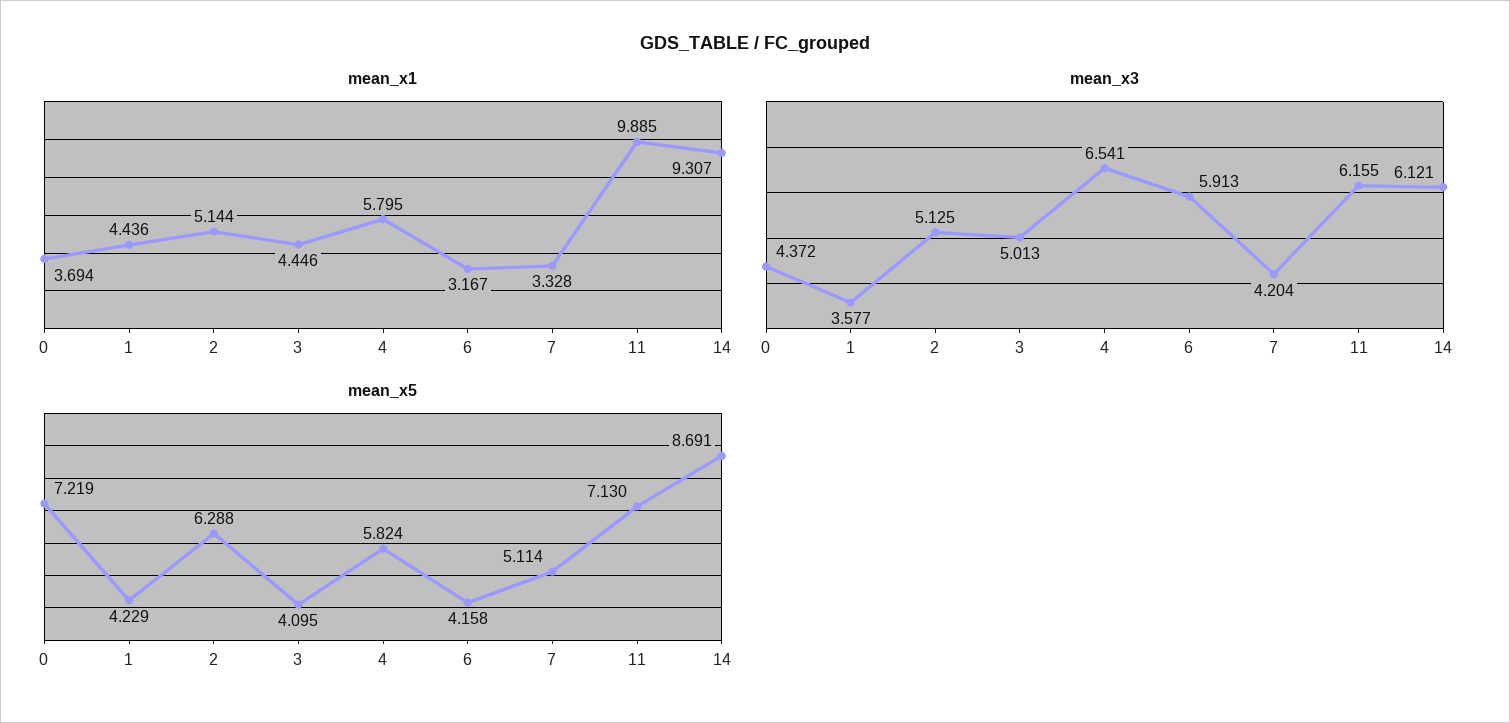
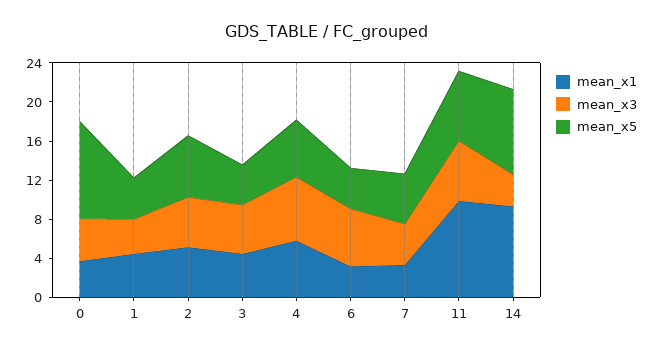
  {
    "mean_x1": {
      "0": 3.694,
      "1": 4.436,
      "2": 5.144,
      "3": 4.446,
      "4": 5.795,
      "6": 3.167,
      "7": 3.328,
      "11": 9.885,
      "14": 9.307
    },
    "mean_x3": {
      "0": 4.372,
      "1": 3.577,
      "2": 5.125,
      "3": 5.013,
      "4": 6.541,
      "6": 5.913,
      "7": 4.204,
      "11": 6.155,
-     "14": 6.121
+     "14": 3
    },
    "mean_x5": {
-     "0": 7.219,
+     "0": 10,
      "1": 4.229,
      "2": 6.288,
      "3": 4.095,
      "4": 5.824,
      "6": 4.158,
      "7": 5.114,
      "11": 7.13,
      "14": 8.691
    }
  }

